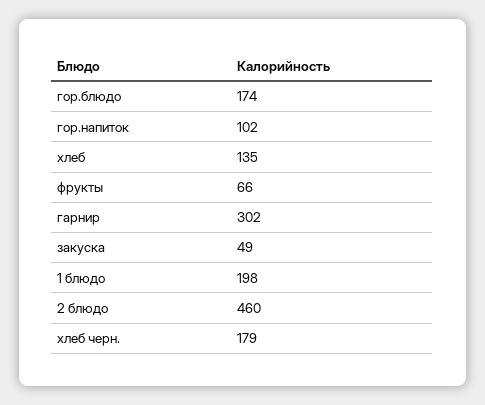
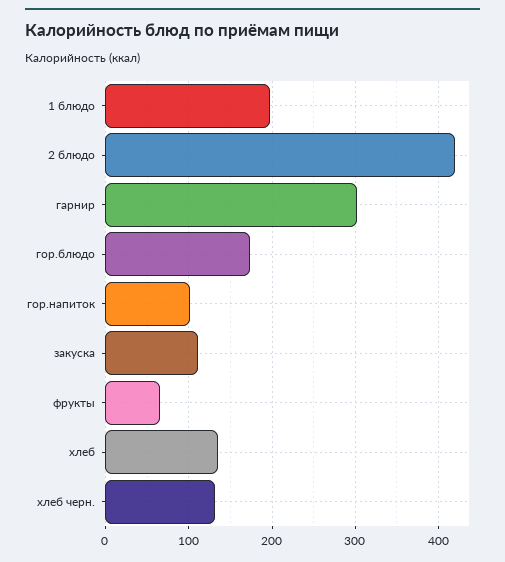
  {
    "гор.блюдо": 174,
    "гор.напиток": 102,
    "хлеб": 135,
    "фрукты": 66,
    "гарнир": 302,
-   "закуска": 49,
+   "закуска": 110,
    "1 блюдо": 198,
-   "2 блюдо": 460,
+   "2 блюдо": 420,
-   "хлеб черн.": 179
+   "хлеб черн.": 130
  }

